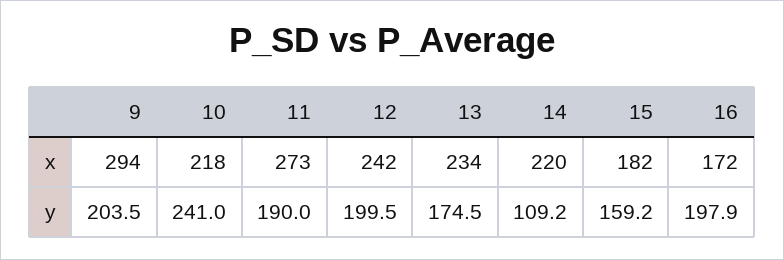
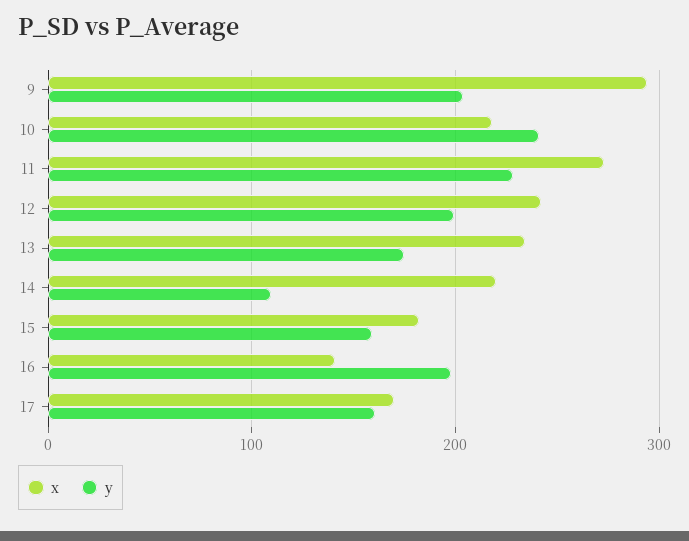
  {
    "x": {
      "9": 294,
      "10": 218,
      "11": 273,
      "12": 242,
      "13": 234,
      "14": 220,
      "15": 182,
-     "16": 172
+     "16": 140,
+     "17": 170
    },
    "y": {
      "9": 203.5,
      "10": 241,
-     "11": 190,
+     "11": 230,
      "12": 199.5,
      "13": 174.5,
      "14": 109.2,
      "15": 159.2,
-     "16": 197.9
+     "16": 197.9,
+     "17": 160
    }
  }

